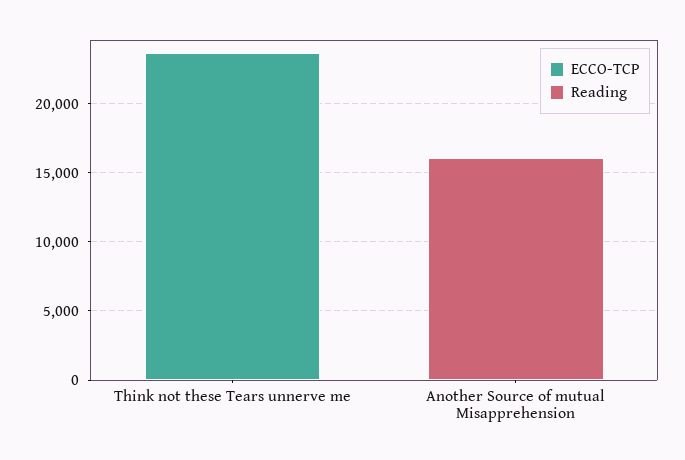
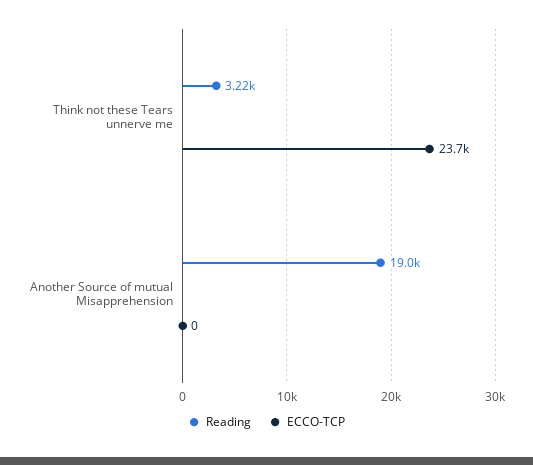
  {
    "ECCO-TCP": {
      "Think not these Tears unnerve me": 23700,
      "Another Source of mutual Misapprehension": 0
    },
    "Reading": {
-     "Think not these Tears unnerve me": 0,
+     "Think not these Tears unnerve me": 3220,
-     "Another Source of mutual Misapprehension": 16000
+     "Another Source of mutual Misapprehension": 19000
    }
  }

